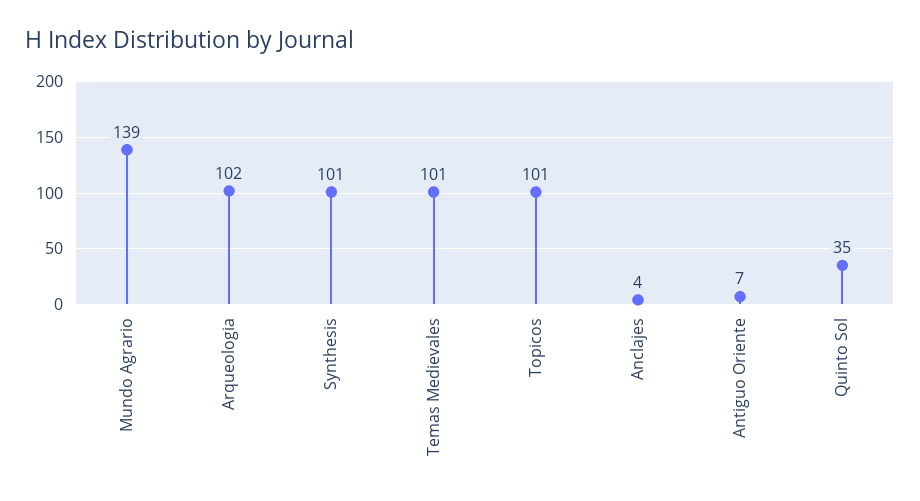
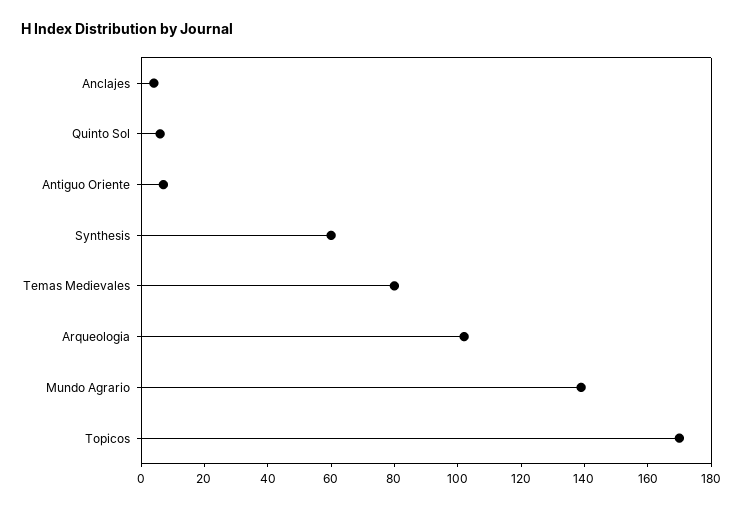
  {
    "Mundo Agrario": 139,
    "Arqueologia": 102,
-   "Synthesis": 101,
+   "Synthesis": 60,
-   "Temas Medievales": 101,
+   "Temas Medievales": 80,
-   "Topicos": 101,
+   "Topicos": 170,
    "Anclajes": 4,
    "Antiguo Oriente": 7,
-   "Quinto Sol": 35
+   "Quinto Sol": 5
  }

